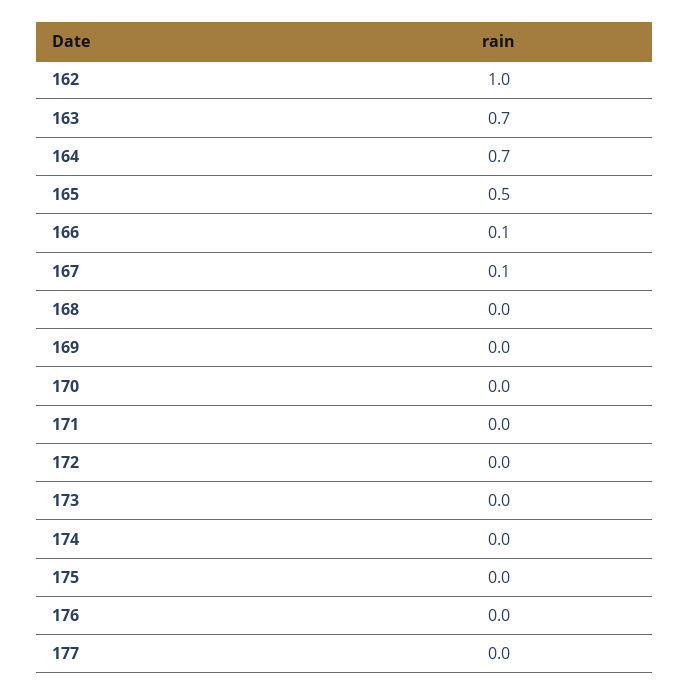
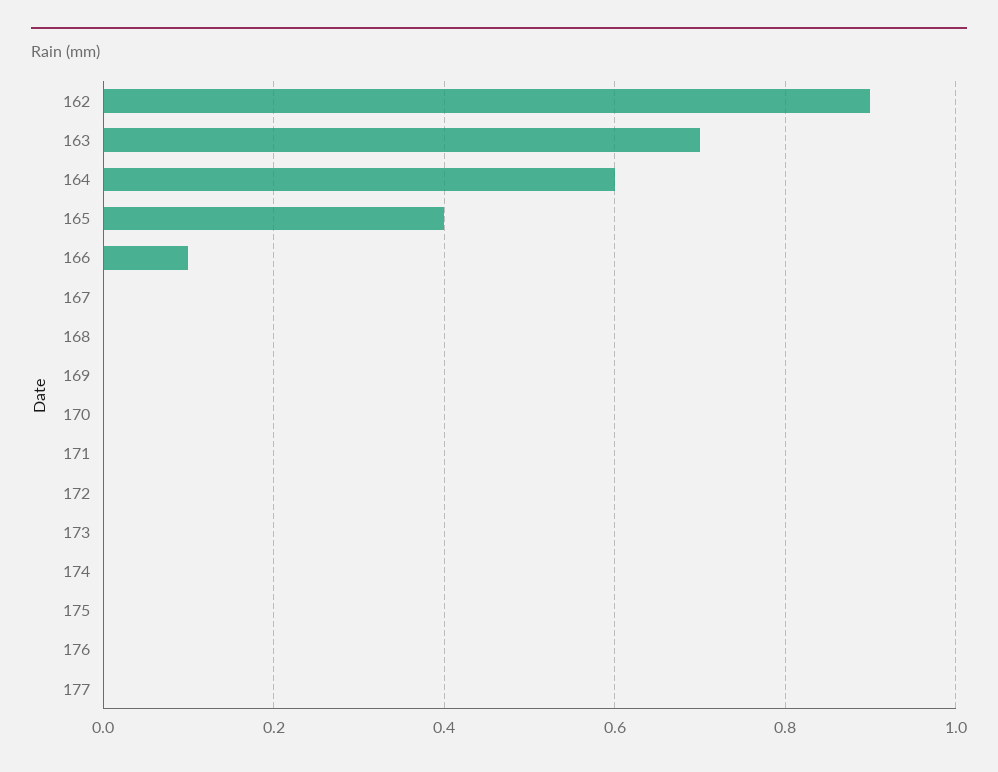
  {
-   "162": 1,
+   "162": 0.9,
    "163": 0.7,
-   "164": 0.7,
+   "164": 0.6,
-   "165": 0.5,
+   "165": 0.4,
    "166": 0.1,
-   "167": 0.1,
+   "167": 0,
    "168": 0,
    "169": 0,
    "170": 0,
    "171": 0,
    "172": 0,
    "173": 0,
    "174": 0,
    "175": 0,
    "176": 0,
    "177": 0
  }

